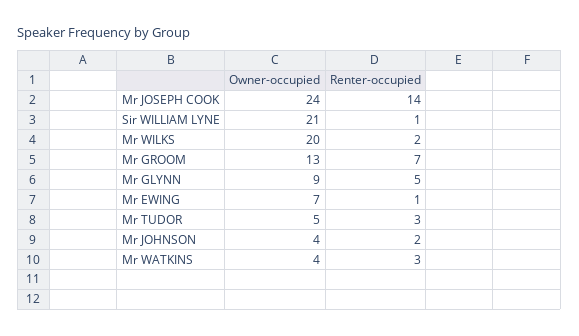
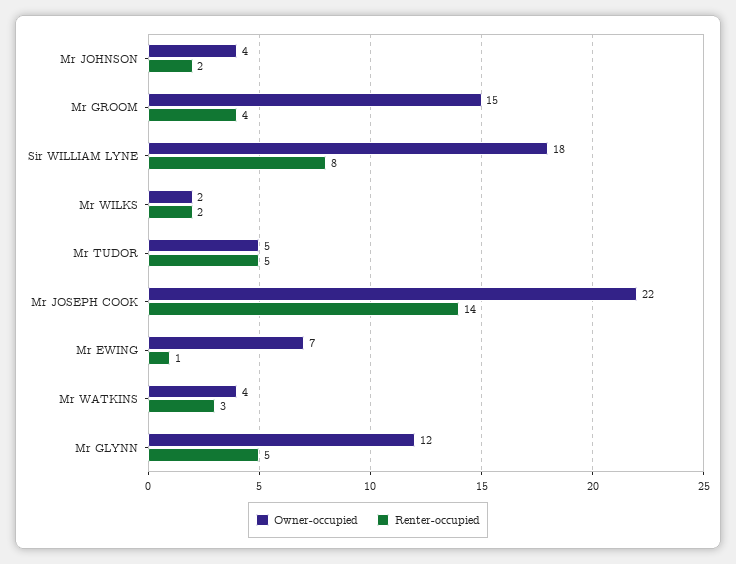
  {
    "Owner-occupied": {
-     "Mr JOSEPH COOK": 24,
+     "Mr JOSEPH COOK": 22,
-     "Sir WILLIAM LYNE": 21,
+     "Sir WILLIAM LYNE": 18,
-     "Mr WILKS": 20,
+     "Mr WILKS": 2,
-     "Mr GROOM": 13,
+     "Mr GROOM": 15,
-     "Mr GLYNN": 9,
+     "Mr GLYNN": 12,
      "Mr EWING": 7,
      "Mr TUDOR": 5,
      "Mr JOHNSON": 4,
      "Mr WATKINS": 4
    },
    "Renter-occupied": {
      "Mr JOSEPH COOK": 14,
-     "Sir WILLIAM LYNE": 1,
+     "Sir WILLIAM LYNE": 8,
      "Mr WILKS": 2,
-     "Mr GROOM": 7,
+     "Mr GROOM": 4,
      "Mr GLYNN": 5,
      "Mr EWING": 1,
-     "Mr TUDOR": 3,
+     "Mr TUDOR": 5,
      "Mr JOHNSON": 2,
      "Mr WATKINS": 3
    }
  }

